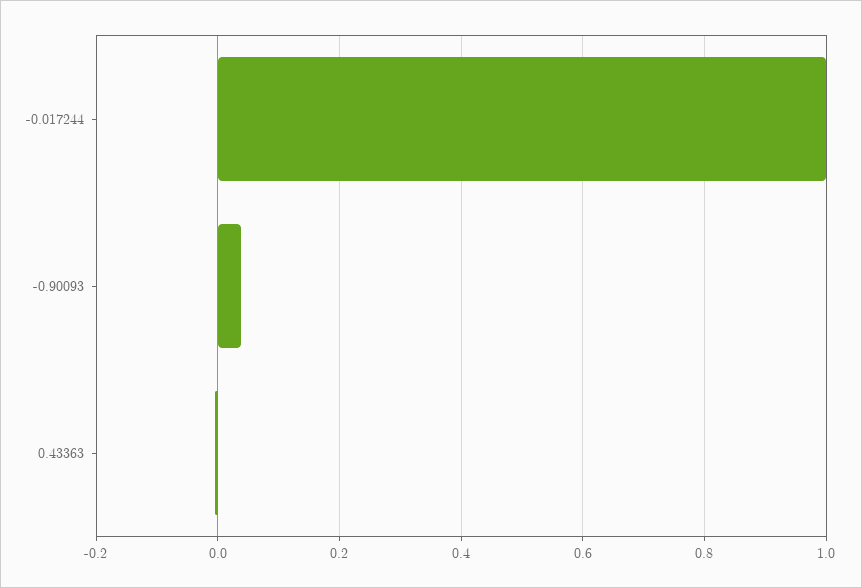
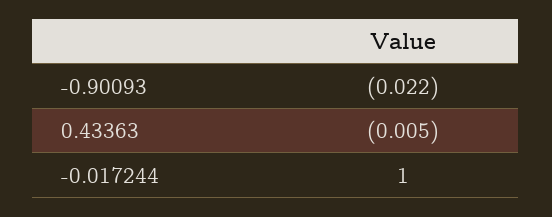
  {
    "-0.017244": 1,
-   "-0.90093": 0.04,
+   "-0.90093": -0.022,
    "0.43363": -0.005
  }

